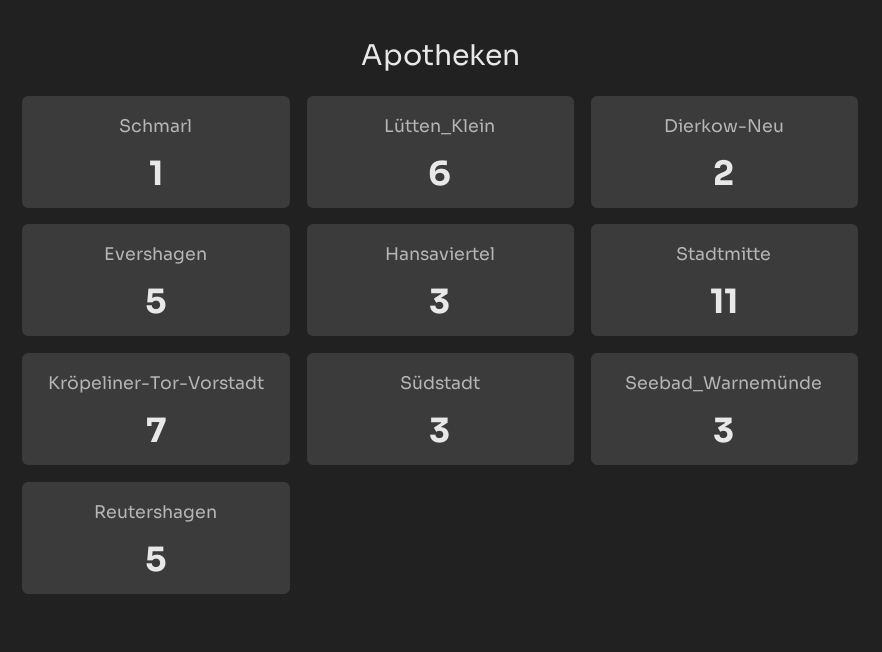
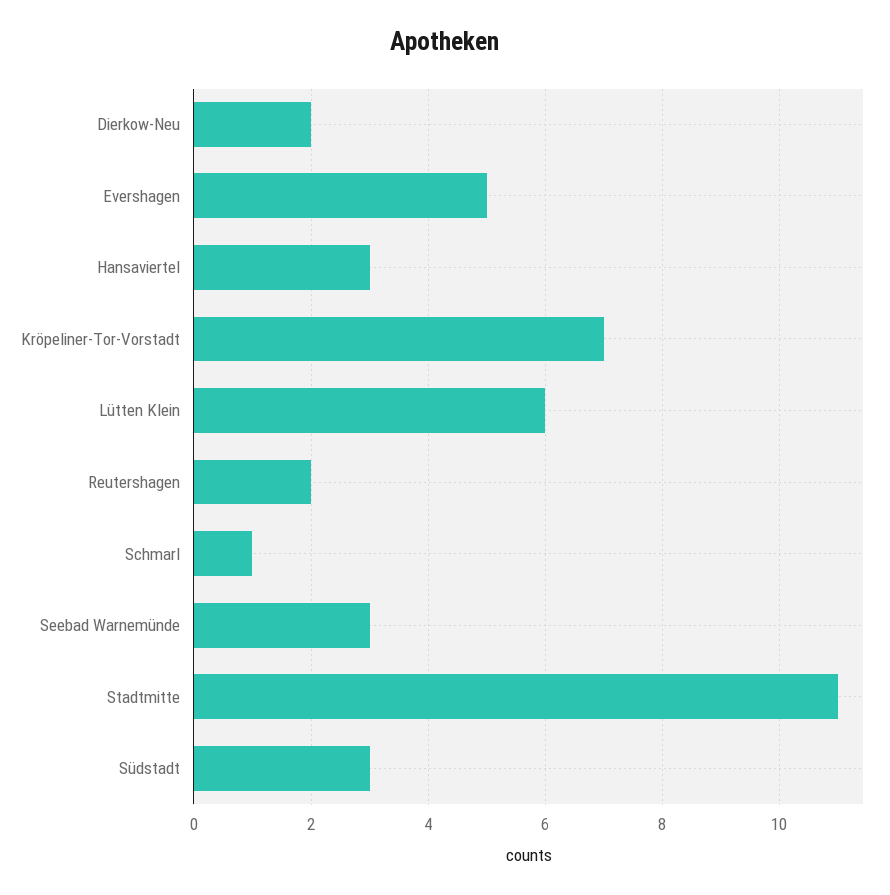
  {
    "Schmarl": 1,
    "Lütten_Klein": 6,
    "Dierkow-Neu": 2,
    "Evershagen": 5,
    "Hansaviertel": 3,
    "Stadtmitte": 11,
    "Kröpeliner-Tor-Vorstadt": 7,
    "Südstadt": 3,
    "Seebad_Warnemünde": 3,
-   "Reutershagen": 5
+   "Reutershagen": 2
  }

